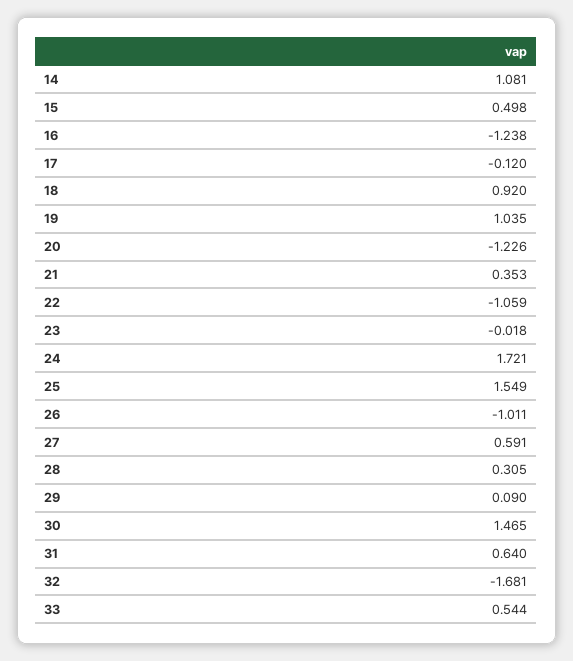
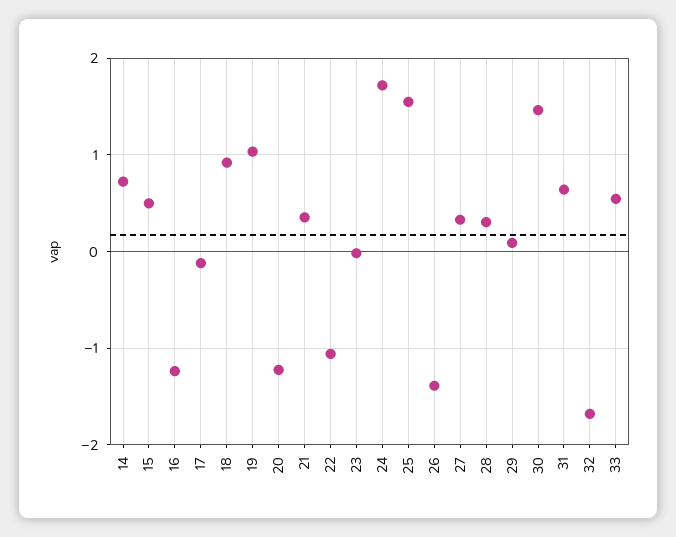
  {
-   "14": 1.081,
+   "14": 0.7,
    "15": 0.498,
    "16": -1.238,
    "17": -0.12,
    "18": 0.92,
    "19": 1.035,
    "20": -1.226,
    "21": 0.353,
    "22": -1.059,
    "23": -0.018,
    "24": 1.721,
    "25": 1.549,
-   "26": -1.011,
+   "26": -1.4,
-   "27": 0.591,
+   "27": 0.3,
    "28": 0.305,
    "29": 0.09,
    "30": 1.465,
    "31": 0.64,
    "32": -1.681,
    "33": 0.544
  }

